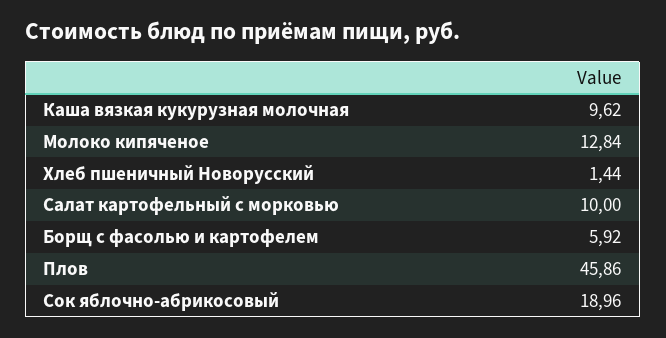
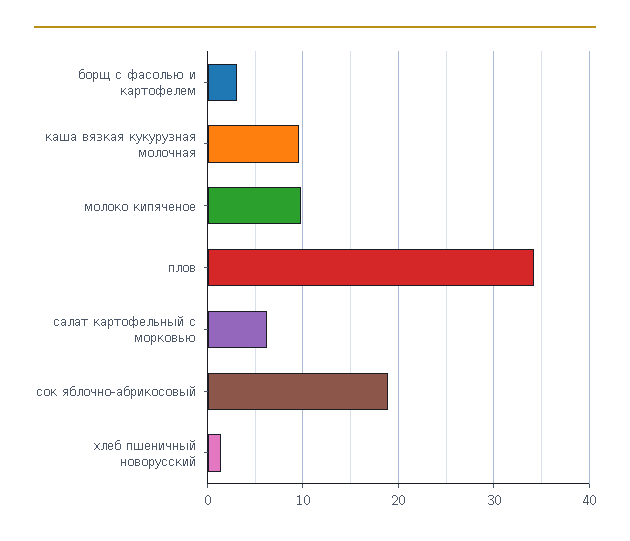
  {
    "Каша вязкая кукурузная молочная": 9.62,
-   "Молоко кипяченое": 12.84,
+   "Молоко кипяченое": 10,
    "Хлеб пшеничный Новорусский": 1.44,
-   "Салат картофельный с морковью": 10,
+   "Салат картофельный с морковью": 6,
-   "Борщ с фасолью и картофелем": 5.92,
+   "Борщ с фасолью и картофелем": 3,
-   "Плов": 45.86,
+   "Плов": 34,
    "Сок яблочно-абрикосовый": 18.96
  }

